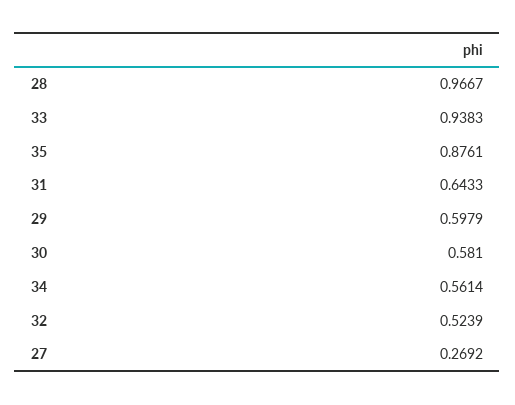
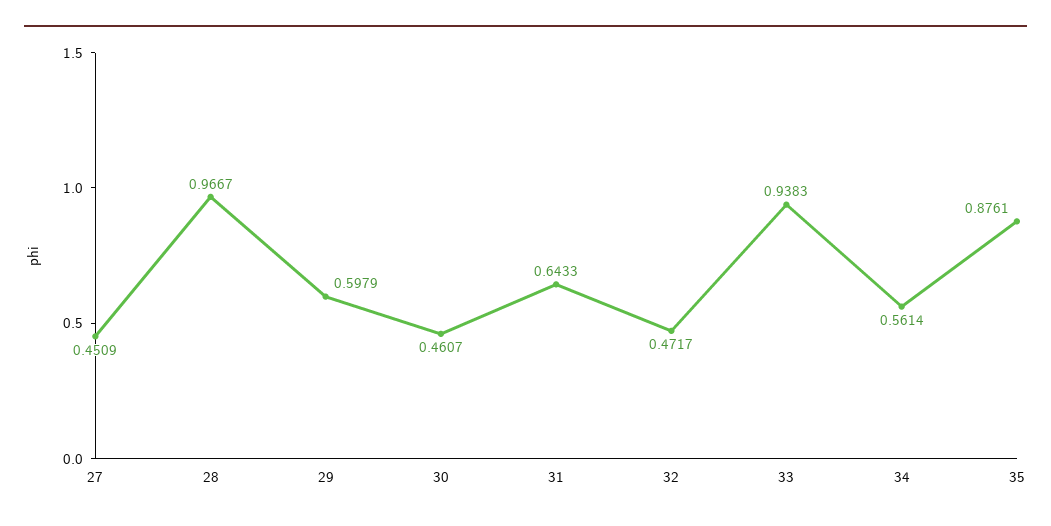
  {
    "28": 0.9667,
    "33": 0.9383,
    "35": 0.8761,
    "31": 0.6433,
    "29": 0.5979,
-   "30": 0.581,
+   "30": 0.4607,
    "34": 0.5614,
-   "32": 0.5239,
+   "32": 0.4717,
-   "27": 0.2692
+   "27": 0.4509
  }

